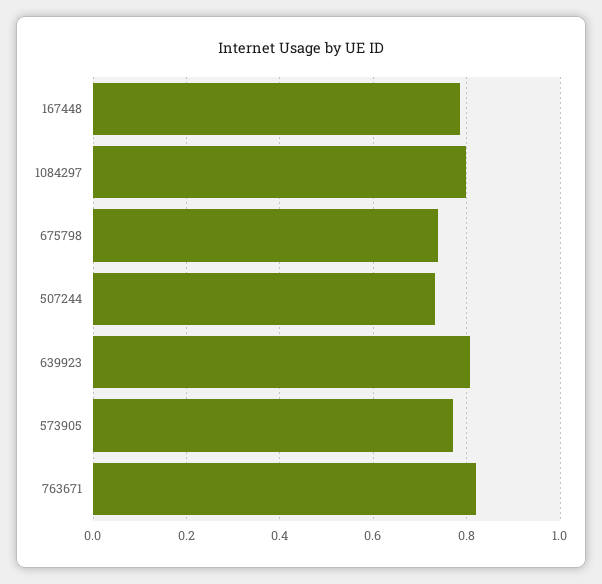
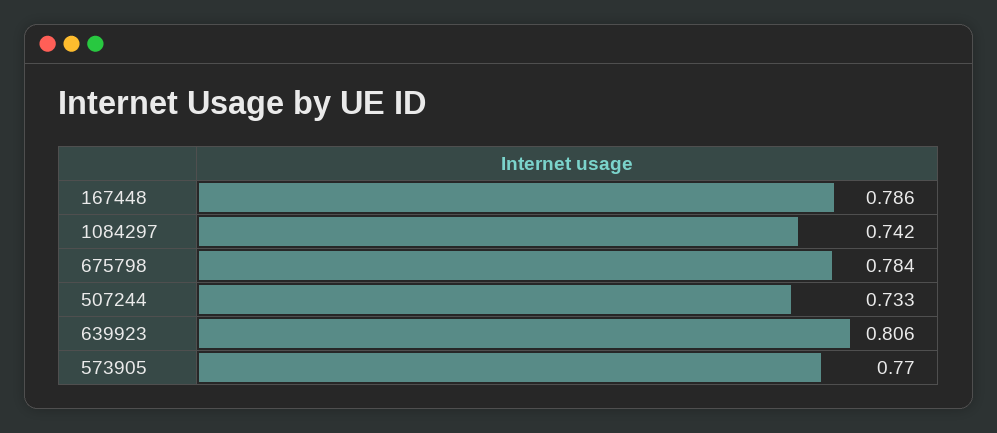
  {
    "167448": 0.786,
-   "1084297": 0.8,
+   "1084297": 0.742,
-   "675798": 0.74,
+   "675798": 0.784,
    "507244": 0.733,
    "639923": 0.806,
-   "573905": 0.77,
+   "573905": 0.77
-   "763671": 0.82
  }

